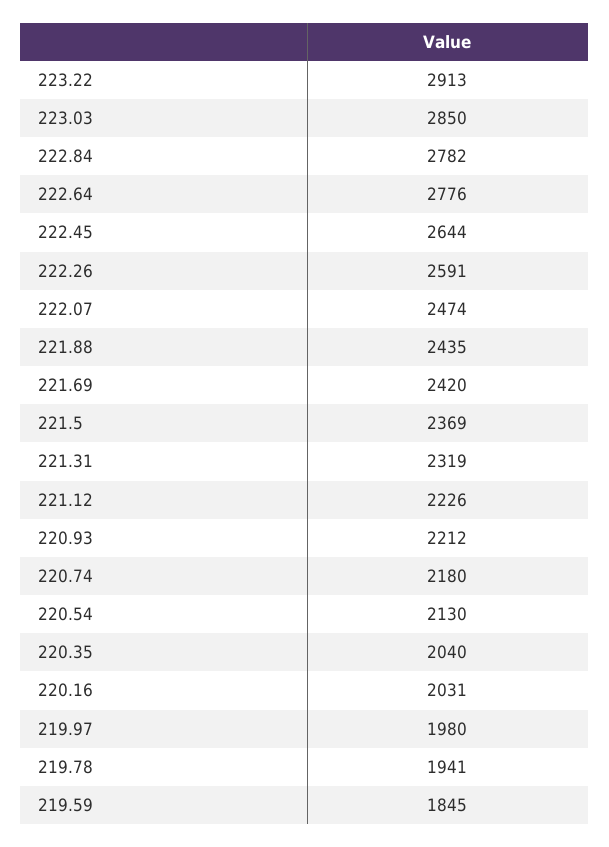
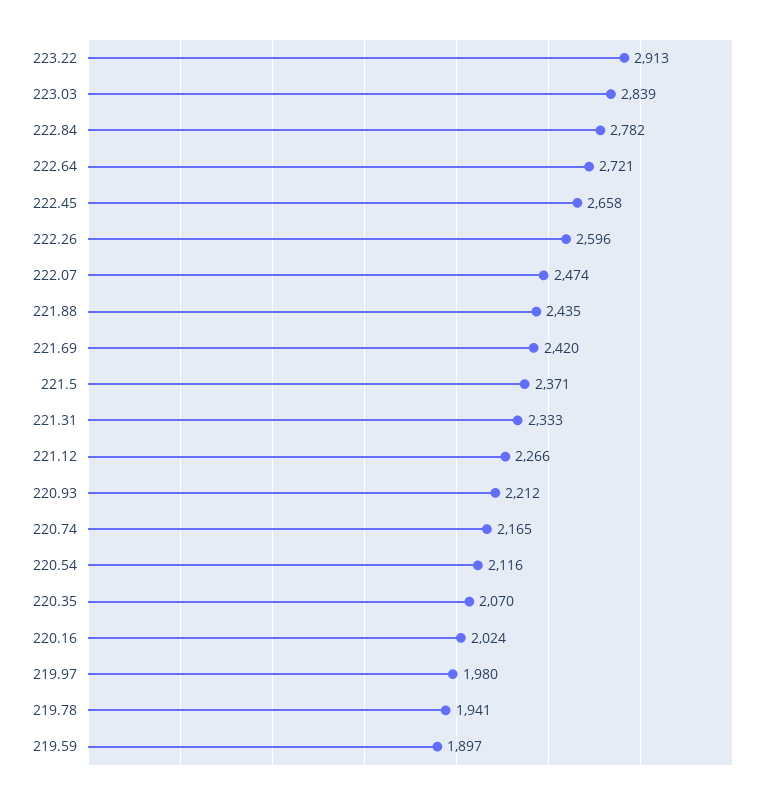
  {
    "223.22": 2913,
-   "223.03": 2850,
+   "223.03": 2839,
    "222.84": 2782,
-   "222.64": 2776,
+   "222.64": 2721,
-   "222.45": 2644,
+   "222.45": 2658,
-   "222.26": 2591,
+   "222.26": 2596,
    "222.07": 2474,
    "221.88": 2435,
    "221.69": 2420,
-   "221.5": 2369,
+   "221.5": 2371,
-   "221.31": 2319,
+   "221.31": 2333,
-   "221.12": 2226,
+   "221.12": 2266,
    "220.93": 2212,
-   "220.74": 2180,
+   "220.74": 2165,
-   "220.54": 2130,
+   "220.54": 2116,
-   "220.35": 2040,
+   "220.35": 2070,
-   "220.16": 2031,
+   "220.16": 2024,
    "219.97": 1980,
    "219.78": 1941,
-   "219.59": 1845
+   "219.59": 1897
  }

